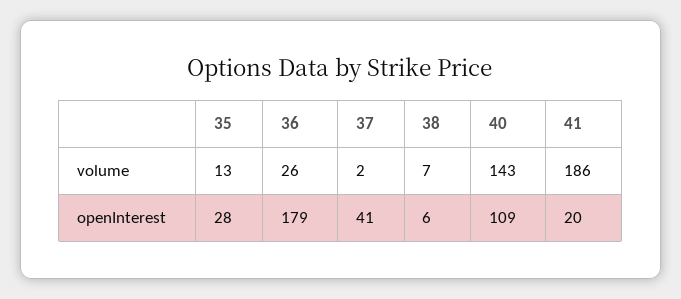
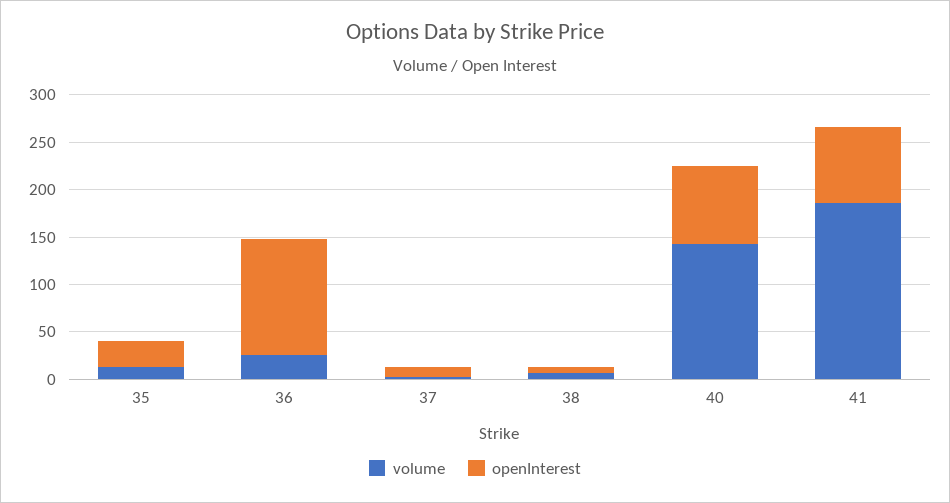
  {
    "volume": {
      "35": 13,
      "36": 26,
      "37": 2,
      "38": 7,
      "40": 143,
      "41": 186
    },
    "openInterest": {
      "35": 28,
-     "36": 179,
+     "36": 120,
-     "37": 41,
+     "37": 10,
      "38": 6,
-     "40": 109,
+     "40": 80,
-     "41": 20
+     "41": 80
    }
  }

